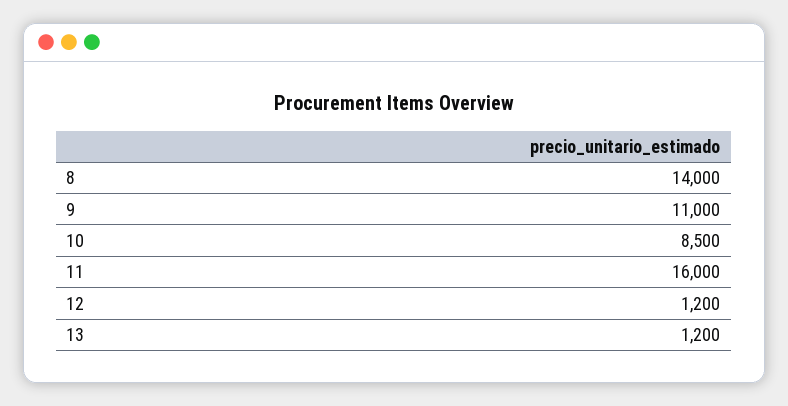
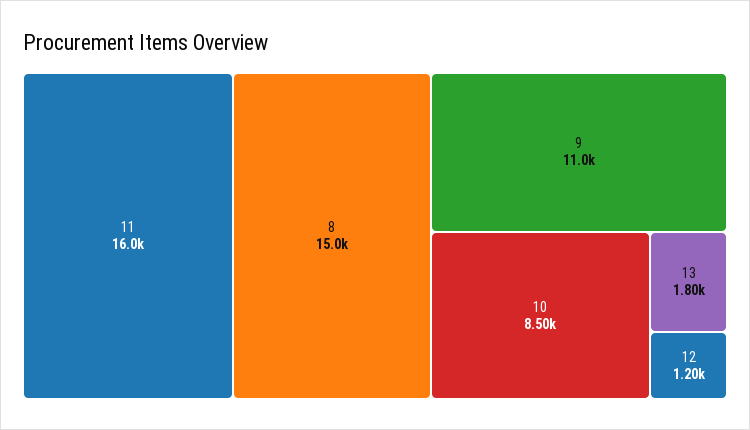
  {
-   "8": 14000,
+   "8": 15000,
    "9": 11000,
    "10": 8500,
    "11": 16000,
    "12": 1200,
-   "13": 1200
+   "13": 1800
  }

